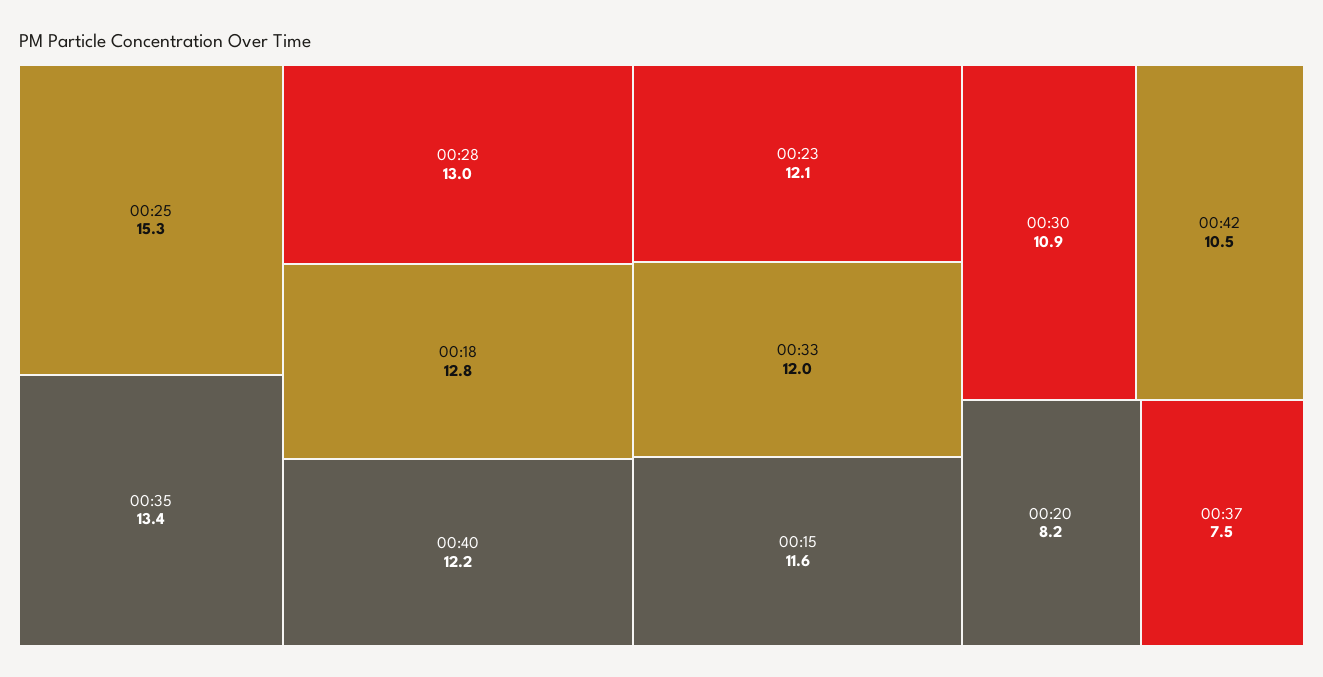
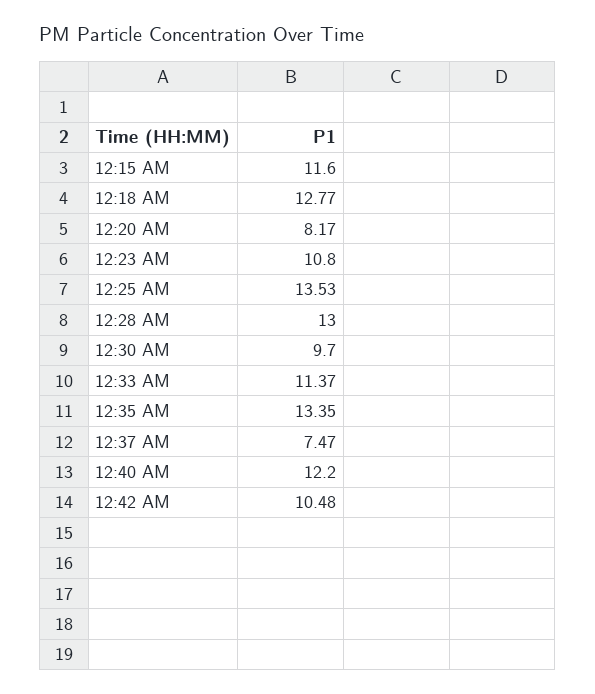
  {
-   "00:25": 15.3,
+   "00:25": 13.53,
    "00:35": 13.35,
    "00:28": 13,
    "00:18": 12.77,
    "00:40": 12.2,
-   "00:23": 12.1,
+   "00:23": 10.8,
-   "00:33": 12,
+   "00:33": 11.37,
    "00:15": 11.6,
-   "00:30": 10.9,
+   "00:30": 9.7,
    "00:42": 10.48,
    "00:20": 8.17,
    "00:37": 7.47
  }

